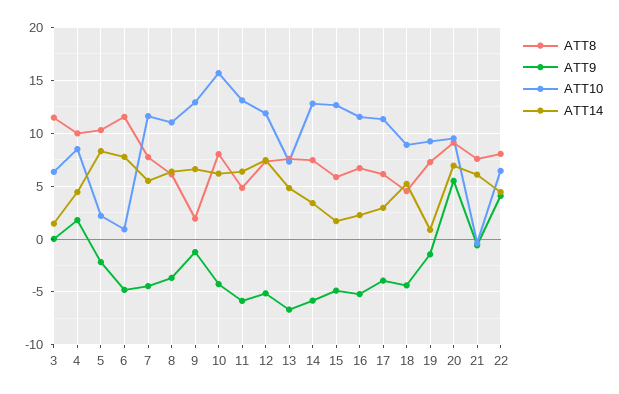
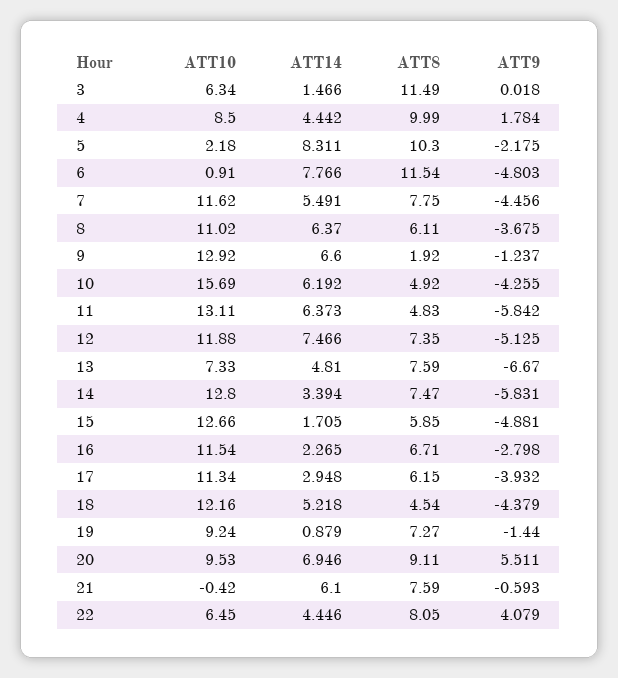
  {
    "ATT8": {
      "3": 11.49,
      "4": 9.99,
      "5": 10.3,
      "6": 11.54,
      "7": 7.75,
      "8": 6.11,
      "9": 1.92,
-     "10": 8,
+     "10": 4.92,
      "11": 4.83,
      "12": 7.35,
      "13": 7.59,
      "14": 7.47,
      "15": 5.85,
      "16": 6.71,
      "17": 6.15,
      "18": 4.54,
      "19": 7.27,
      "20": 9.11,
      "21": 7.59,
      "22": 8.05
    },
    "ATT9": {
      "3": 0.018,
      "4": 1.784,
      "5": -2.175,
      "6": -4.803,
      "7": -4.456,
      "8": -3.675,
      "9": -1.237,
      "10": -4.255,
      "11": -5.842,
      "12": -5.125,
      "13": -6.67,
      "14": -5.831,
      "15": -4.881,
-     "16": -5,
+     "16": -2.798,
      "17": -3.932,
      "18": -4.379,
      "19": -1.44,
      "20": 5.511,
      "21": -0.593,
      "22": 4.079
    },
    "ATT10": {
      "3": 6.34,
      "4": 8.5,
      "5": 2.18,
      "6": 0.91,
      "7": 11.62,
      "8": 11.02,
      "9": 12.92,
      "10": 15.69,
      "11": 13.11,
      "12": 11.88,
      "13": 7.33,
      "14": 12.8,
      "15": 12.66,
      "16": 11.54,
      "17": 11.34,
-     "18": 9,
+     "18": 12.16,
      "19": 9.24,
      "20": 9.53,
      "21": -0.42,
      "22": 6.45
    },
    "ATT14": {
      "3": 1.466,
      "4": 4.442,
      "5": 8.311,
      "6": 7.766,
      "7": 5.491,
      "8": 6.37,
      "9": 6.6,
      "10": 6.192,
      "11": 6.373,
      "12": 7.466,
      "13": 4.81,
      "14": 3.394,
      "15": 1.705,
      "16": 2.265,
      "17": 2.948,
      "18": 5.218,
      "19": 0.879,
      "20": 6.946,
      "21": 6.1,
      "22": 4.446
    }
  }

